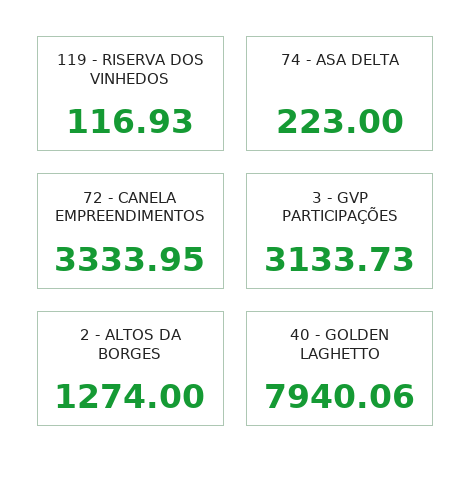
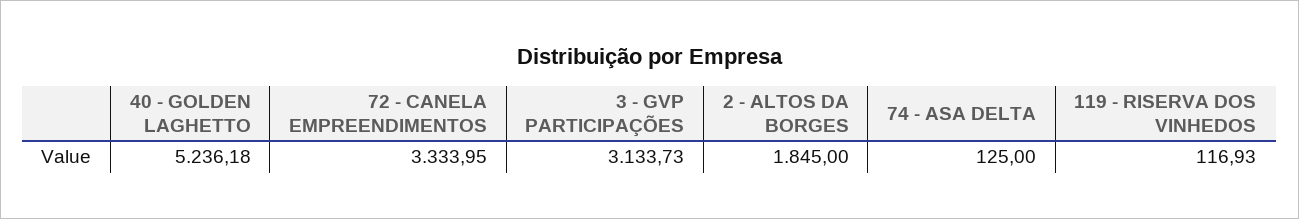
  {
    "119 - RISERVA DOS VINHEDOS": 116.93,
-   "74 - ASA DELTA": 223,
+   "74 - ASA DELTA": 125,
    "72 - CANELA EMPREENDIMENTOS": 3333.95,
    "3 - GVP PARTICIPAÇÕES": 3133.73,
-   "2 - ALTOS DA BORGES": 1274,
+   "2 - ALTOS DA BORGES": 1845,
-   "40 - GOLDEN LAGHETTO": 7940.06
+   "40 - GOLDEN LAGHETTO": 5236.18
  }

